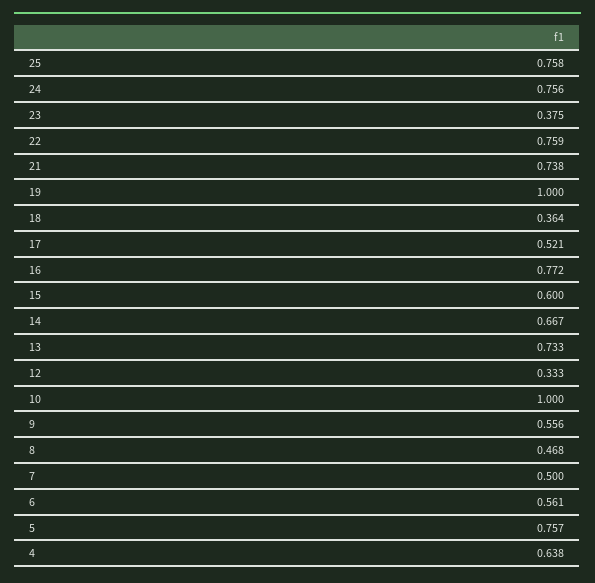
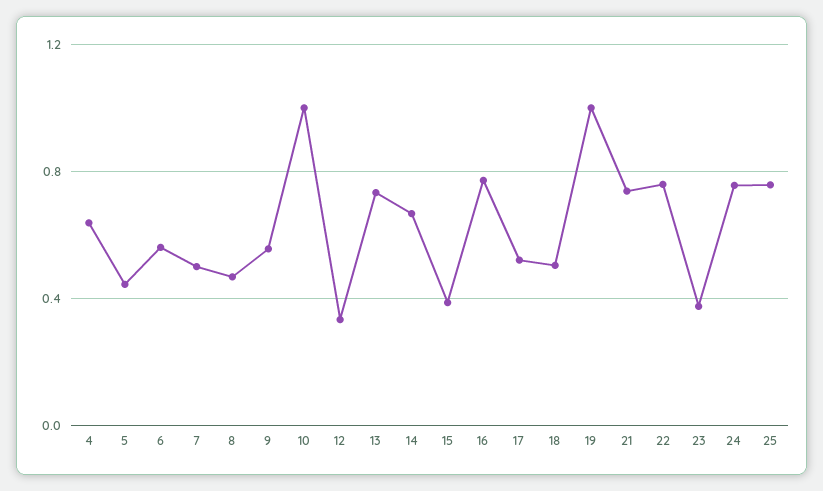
  {
    "25": 0.758,
    "24": 0.756,
    "23": 0.375,
    "22": 0.759,
    "21": 0.738,
    "19": 1,
-   "18": 0.364,
+   "18": 0.5,
    "17": 0.521,
    "16": 0.772,
-   "15": 0.6,
+   "15": 0.4,
    "14": 0.667,
    "13": 0.733,
    "12": 0.333,
    "10": 1,
    "9": 0.556,
    "8": 0.468,
    "7": 0.5,
    "6": 0.561,
-   "5": 0.757,
+   "5": 0.45,
    "4": 0.638
  }

